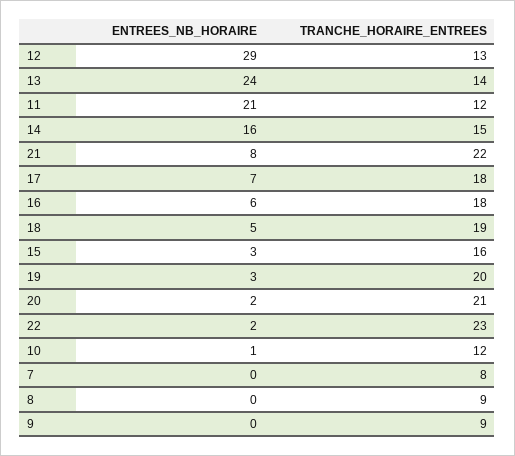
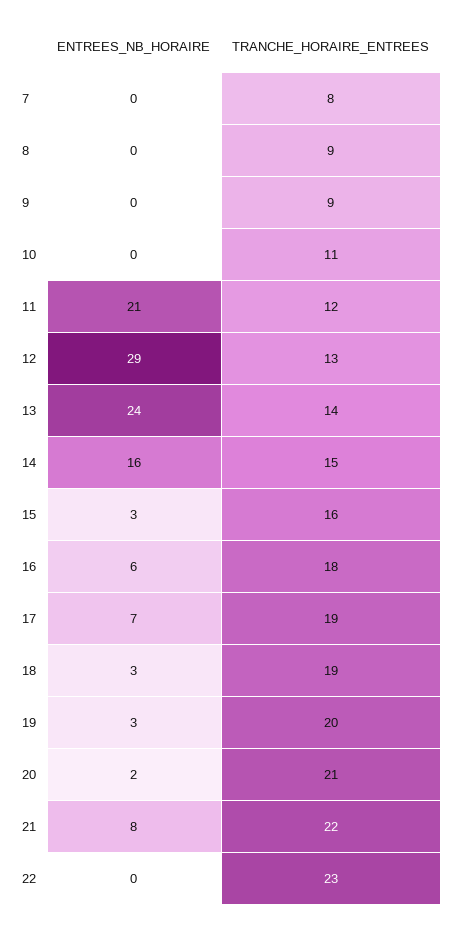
  {
    "ENTREES_NB_HORAIRE": {
      "12": 29,
      "13": 24,
      "11": 21,
      "14": 16,
      "21": 8,
      "17": 7,
      "16": 6,
-     "18": 5,
+     "18": 3,
      "15": 3,
      "19": 3,
      "20": 2,
-     "22": 2,
+     "22": 0,
-     "10": 1,
+     "10": 0,
      "7": 0,
      "8": 0,
      "9": 0
    },
    "TRANCHE_HORAIRE_ENTREES": {
      "12": 13,
      "13": 14,
      "11": 12,
      "14": 15,
      "21": 22,
-     "17": 18,
+     "17": 19,
      "16": 18,
      "18": 19,
      "15": 16,
      "19": 20,
      "20": 21,
      "22": 23,
-     "10": 12,
+     "10": 11,
      "7": 8,
      "8": 9,
      "9": 9
    }
  }

